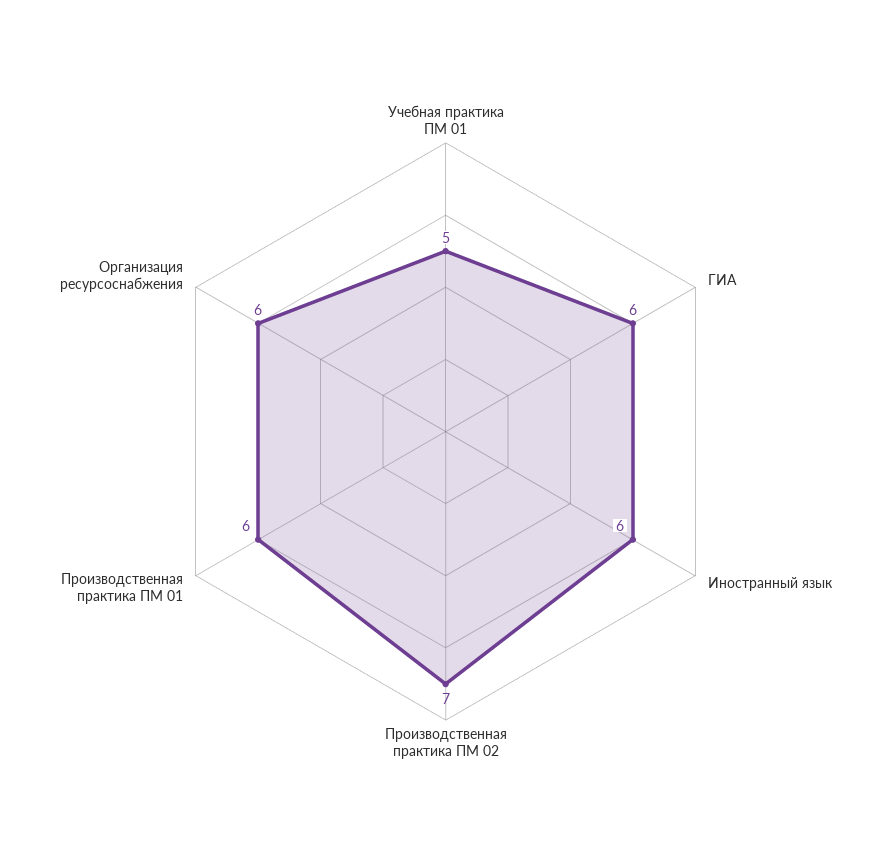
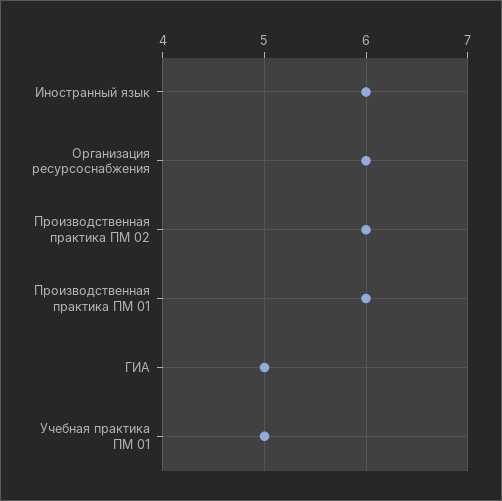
  {
    "Учебная практика ПМ 01": 5,
-   "ГИА": 6,
+   "ГИА": 5,
    "Иностранный язык": 6,
-   "Производственная практика ПМ 02": 7,
+   "Производственная практика ПМ 02": 6,
    "Производственная практика ПМ 01": 6,
    "Организация ресурсоснабжения": 6
  }

